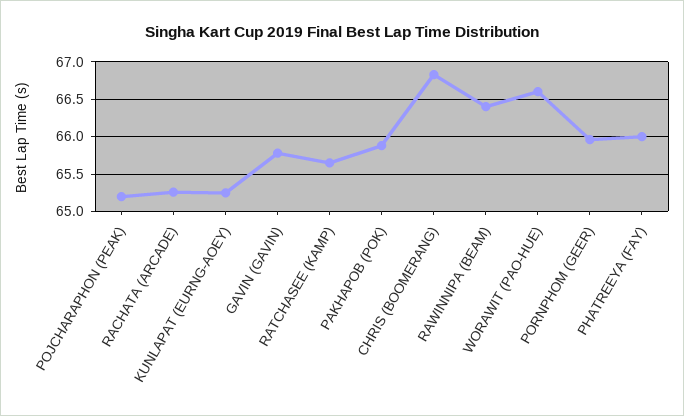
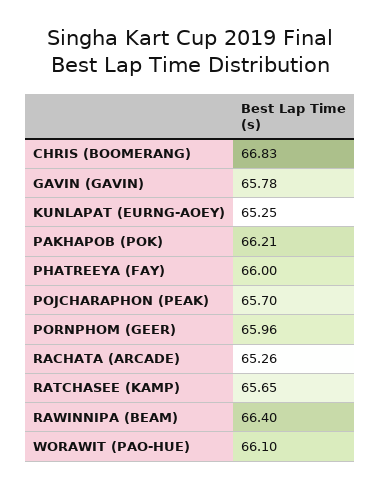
  {
-   "POJCHARAPHON (PEAK)": 65.2,
+   "POJCHARAPHON (PEAK)": 65.7,
    "RACHATA (ARCADE)": 65.26,
    "KUNLAPAT (EURNG-AOEY)": 65.25,
    "GAVIN (GAVIN)": 65.78,
    "RATCHASEE (KAMP)": 65.65,
-   "PAKHAPOB (POK)": 65.9,
+   "PAKHAPOB (POK)": 66.21,
    "CHRIS (BOOMERANG)": 66.83,
    "RAWINNIPA (BEAM)": 66.4,
-   "WORAWIT (PAO-HUE)": 66.6,
+   "WORAWIT (PAO-HUE)": 66.1,
    "PORNPHOM (GEER)": 65.96,
    "PHATREEYA (FAY)": 66
  }

